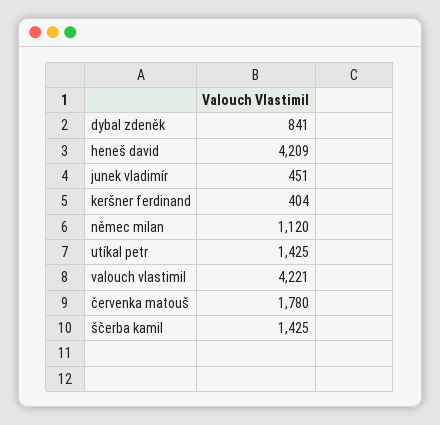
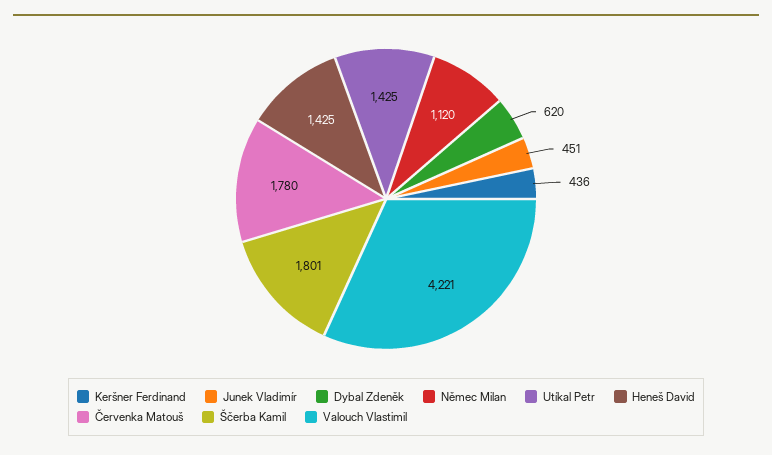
  {
-   "dybal zdeněk": 841,
+   "dybal zdeněk": 620,
-   "heneš david": 4209,
+   "heneš david": 1425,
    "junek vladimír": 451,
-   "keršner ferdinand": 404,
+   "keršner ferdinand": 436,
    "němec milan": 1120,
    "utíkal petr": 1425,
    "valouch vlastimil": 4221,
    "červenka matouš": 1780,
-   "ščerba kamil": 1425
+   "ščerba kamil": 1801
  }

